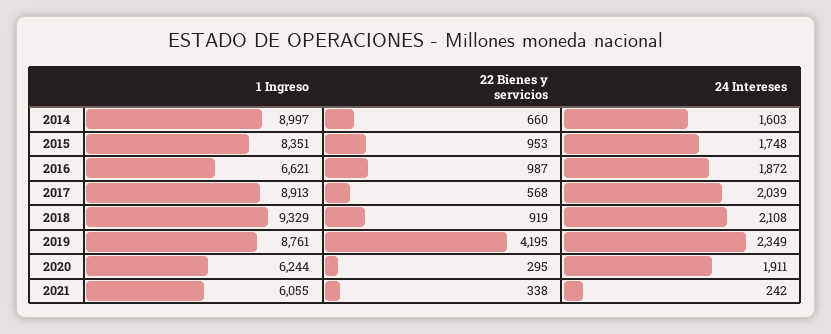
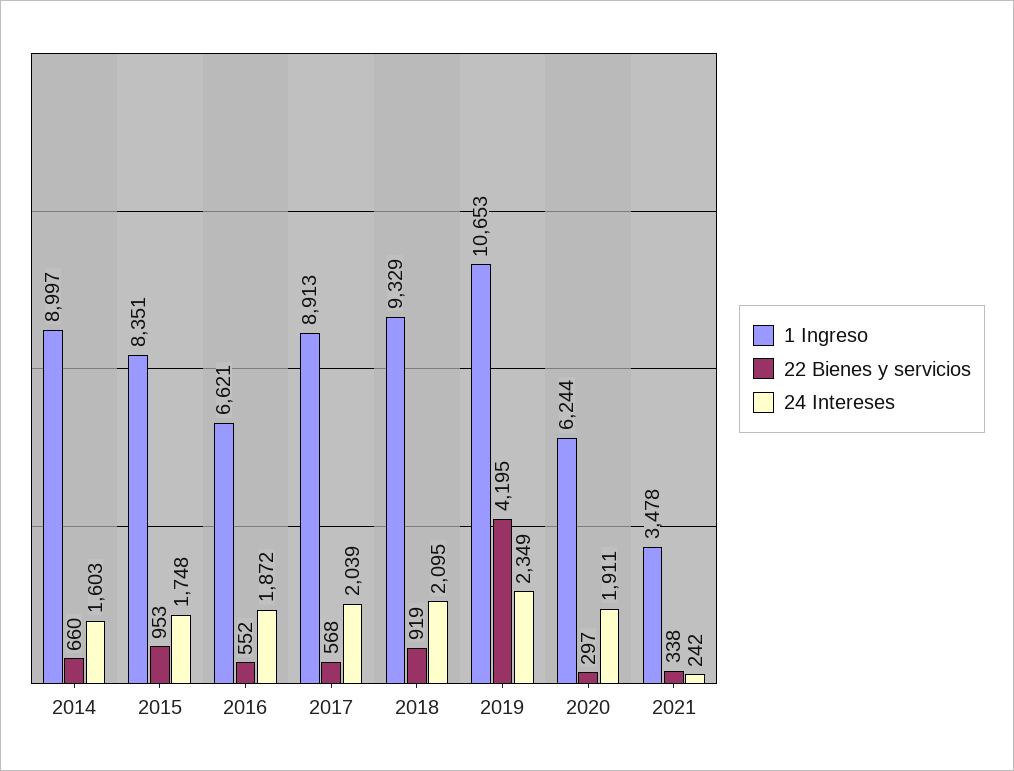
  {
    "1 Ingreso": {
      "2014": 8997,
      "2015": 8351,
      "2016": 6621,
      "2017": 8913,
      "2018": 9329,
-     "2019": 8761,
+     "2019": 10653,
      "2020": 6244,
-     "2021": 6055
+     "2021": 3478
    },
    "22 Bienes y servicios": {
      "2014": 660,
      "2015": 953,
-     "2016": 987,
+     "2016": 552,
      "2017": 568,
      "2018": 919,
      "2019": 4195,
-     "2020": 295,
+     "2020": 297,
      "2021": 338
    },
    "24 Intereses": {
      "2014": 1603,
      "2015": 1748,
      "2016": 1872,
      "2017": 2039,
-     "2018": 2108,
+     "2018": 2095,
      "2019": 2349,
      "2020": 1911,
      "2021": 242
    }
  }

